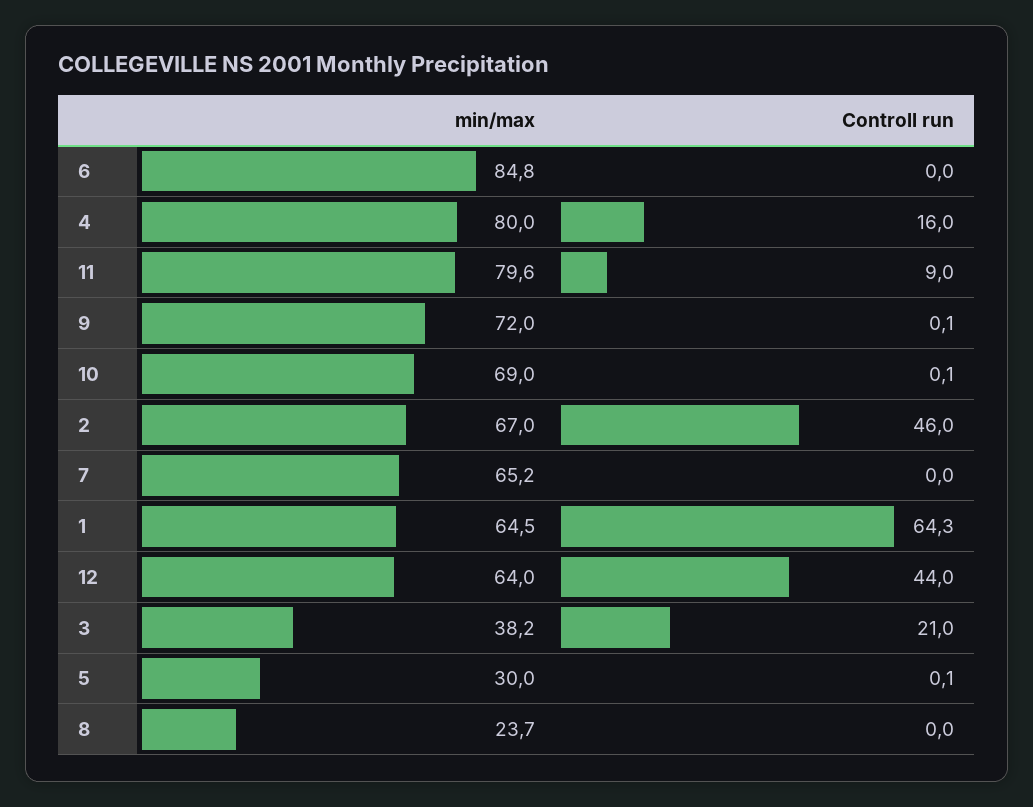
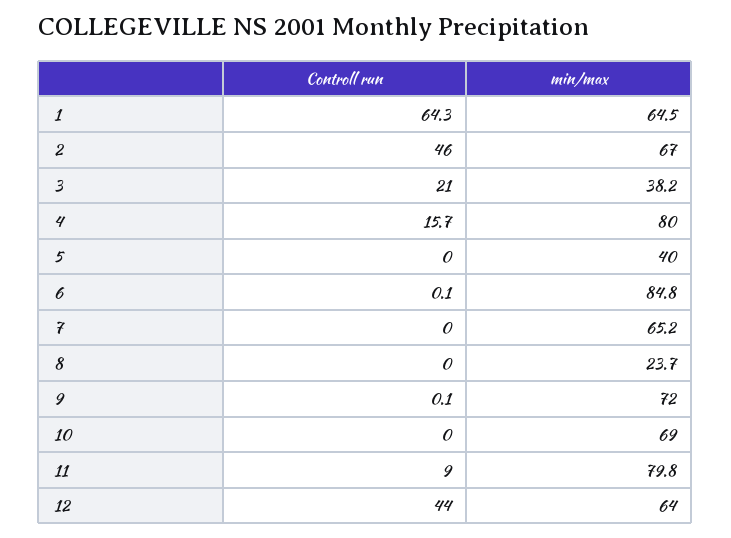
  {
    "min/max": {
      "6": 84.8,
      "4": 80,
-     "11": 79.6,
+     "11": 79.8,
      "9": 72,
      "10": 69,
      "2": 67,
      "7": 65.2,
      "1": 64.5,
      "12": 64,
      "3": 38.2,
-     "5": 30,
+     "5": 40,
      "8": 23.7
    },
    "Controll run": {
-     "6": 0,
+     "6": 0.1,
-     "4": 16,
+     "4": 15.7,
      "11": 9,
      "9": 0.1,
-     "10": 0.1,
+     "10": 0,
      "2": 46,
      "7": 0,
      "1": 64.3,
      "12": 44,
      "3": 21,
-     "5": 0.1,
+     "5": 0,
      "8": 0
    }
  }

